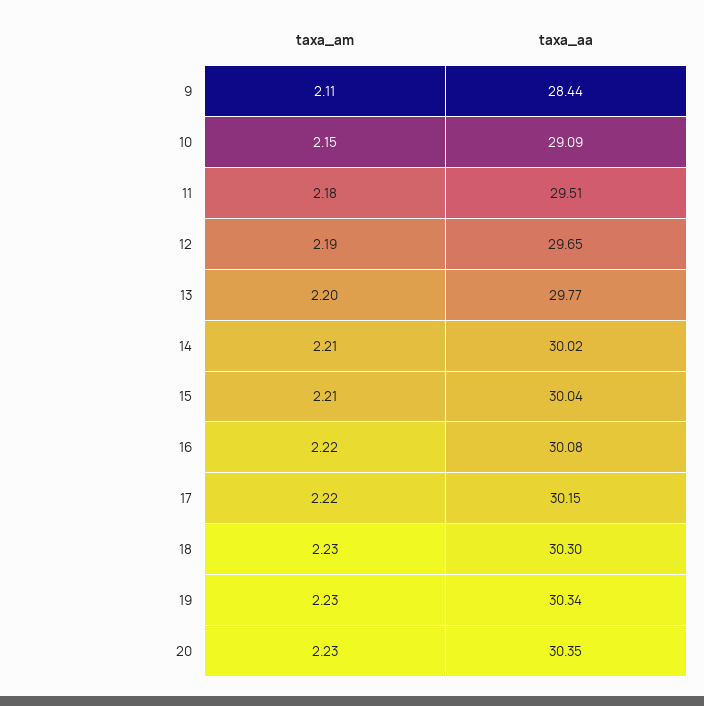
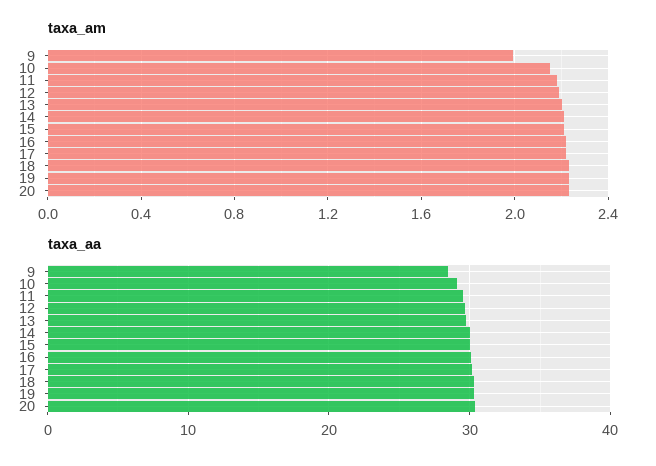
  {
    "taxa_am": {
-     "9": 2.11,
+     "9": 2,
      "10": 2.15,
      "11": 2.18,
      "12": 2.19,
      "13": 2.2,
      "14": 2.21,
      "15": 2.21,
      "16": 2.22,
      "17": 2.22,
      "18": 2.23,
      "19": 2.23,
      "20": 2.23
    },
    "taxa_aa": {
      "9": 28.44,
      "10": 29.09,
      "11": 29.51,
      "12": 29.65,
      "13": 29.77,
      "14": 30.02,
      "15": 30.04,
      "16": 30.08,
      "17": 30.15,
      "18": 30.3,
      "19": 30.34,
      "20": 30.35
    }
  }

